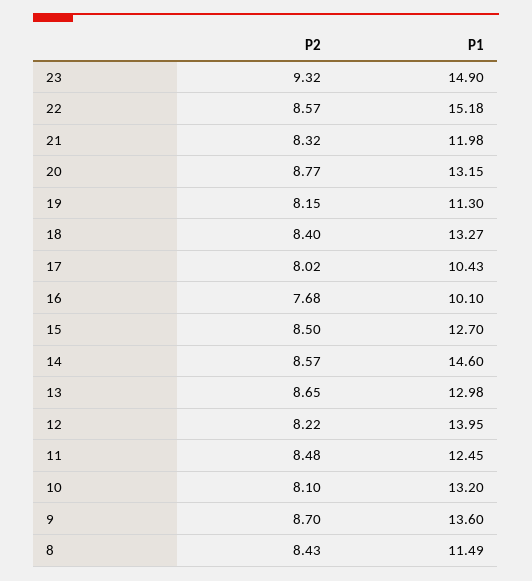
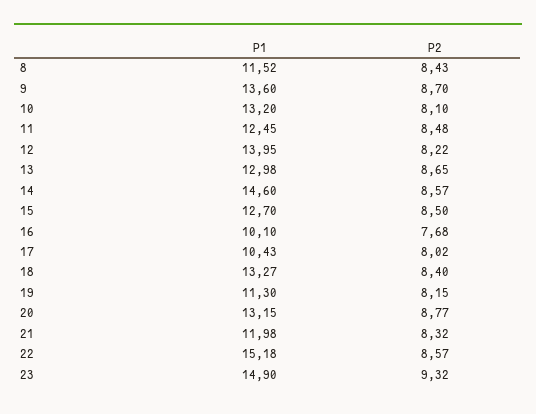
  {
    "P2": {
      "23": 9.32,
      "22": 8.57,
      "21": 8.32,
      "20": 8.77,
      "19": 8.15,
      "18": 8.4,
      "17": 8.02,
      "16": 7.68,
      "15": 8.5,
      "14": 8.57,
      "13": 8.65,
      "12": 8.22,
      "11": 8.48,
      "10": 8.1,
      "9": 8.7,
      "8": 8.43
    },
    "P1": {
      "23": 14.9,
      "22": 15.18,
      "21": 11.98,
      "20": 13.15,
      "19": 11.3,
      "18": 13.27,
      "17": 10.43,
      "16": 10.1,
      "15": 12.7,
      "14": 14.6,
      "13": 12.98,
      "12": 13.95,
      "11": 12.45,
      "10": 13.2,
      "9": 13.6,
-     "8": 11.49
+     "8": 11.52
    }
  }

